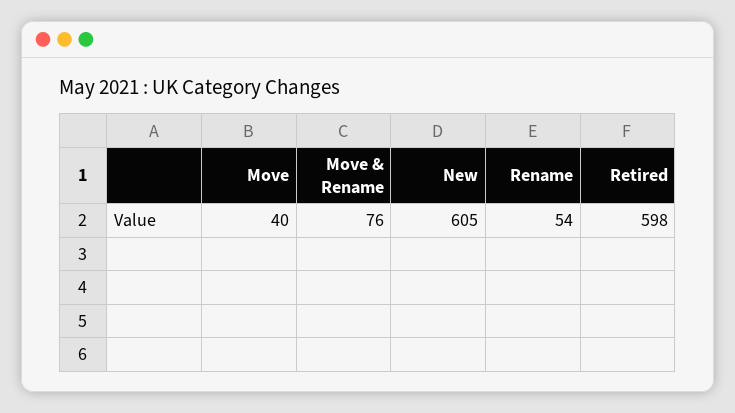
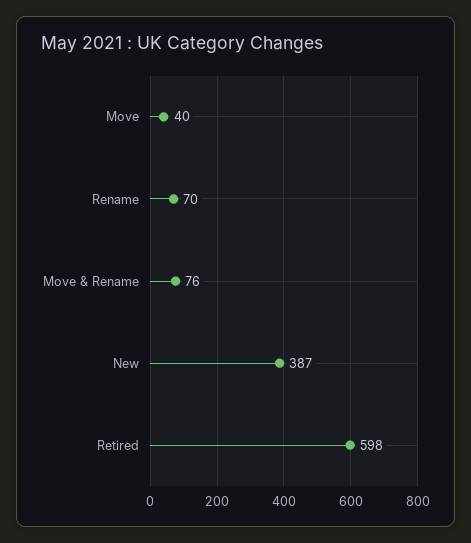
  {
    "Move": 40,
    "Move & Rename": 76,
-   "New": 605,
+   "New": 387,
-   "Rename": 54,
+   "Rename": 70,
    "Retired": 598
  }

